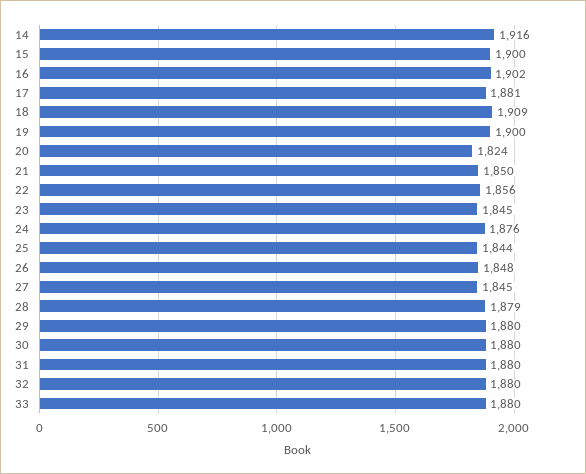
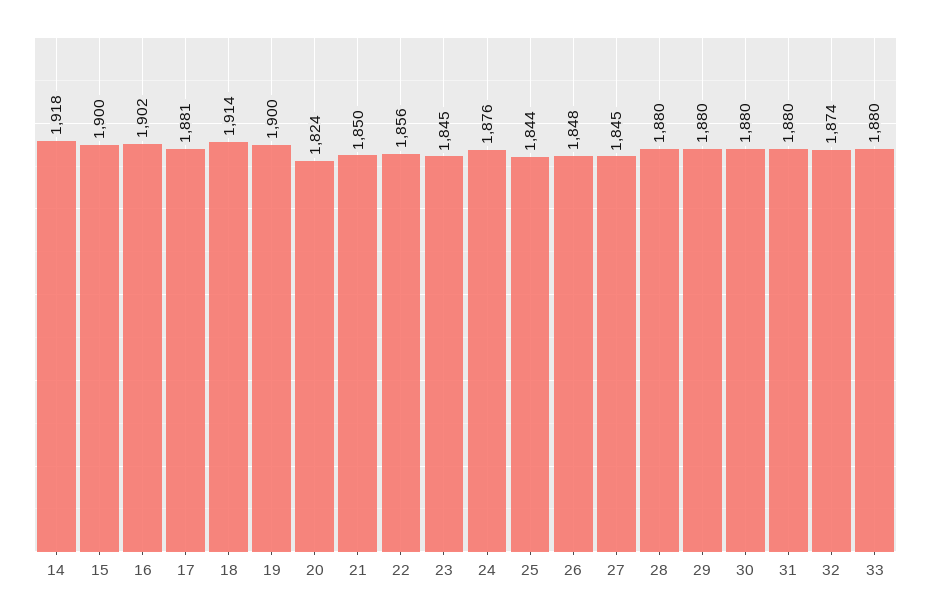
  {
-   "14": 1916,
+   "14": 1918,
    "15": 1900,
    "16": 1902,
    "17": 1881,
-   "18": 1909,
+   "18": 1914,
    "19": 1900,
    "20": 1824,
    "21": 1850,
    "22": 1856,
    "23": 1845,
    "24": 1876,
    "25": 1844,
    "26": 1848,
    "27": 1845,
-   "28": 1879,
+   "28": 1880,
    "29": 1880,
    "30": 1880,
    "31": 1880,
-   "32": 1880,
+   "32": 1874,
    "33": 1880
  }

